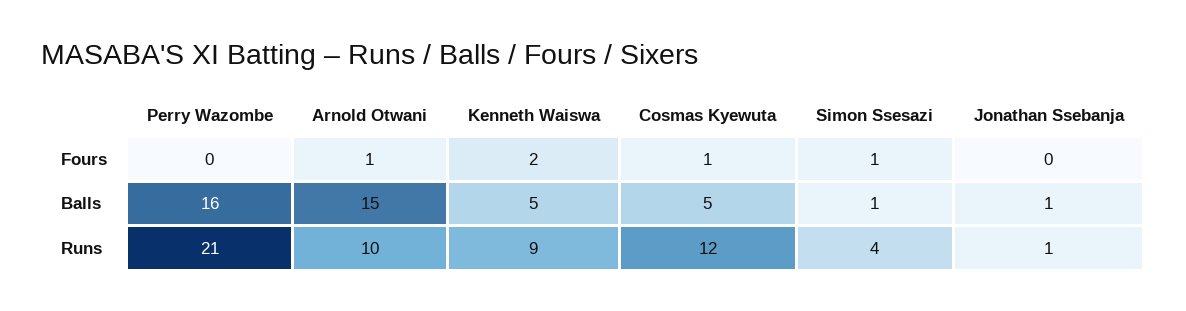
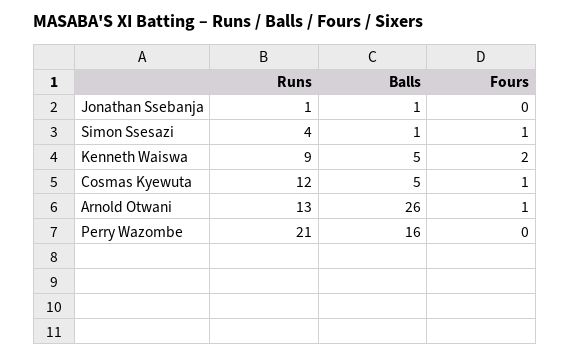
  {
    "Perry Wazombe": {
      "Fours": 0,
      "Balls": 16,
      "Runs": 21
    },
    "Arnold Otwani": {
      "Fours": 1,
-     "Balls": 15,
+     "Balls": 26,
-     "Runs": 10
+     "Runs": 13
    },
    "Kenneth Waiswa": {
      "Fours": 2,
      "Balls": 5,
      "Runs": 9
    },
    "Cosmas Kyewuta": {
      "Fours": 1,
      "Balls": 5,
      "Runs": 12
    },
    "Simon Ssesazi": {
      "Fours": 1,
      "Balls": 1,
      "Runs": 4
    },
    "Jonathan Ssebanja": {
      "Fours": 0,
      "Balls": 1,
      "Runs": 1
    }
  }

